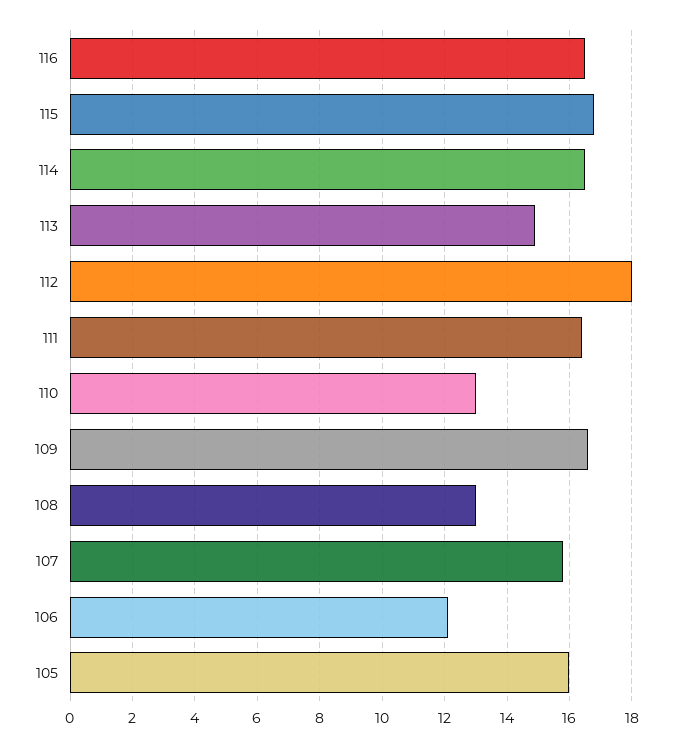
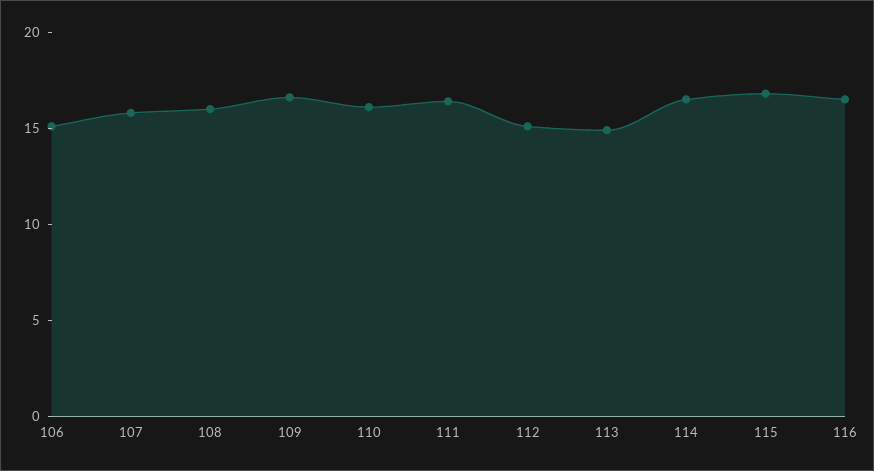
  {
    "116": 16.5,
    "115": 17,
    "114": 16.5,
    "113": 15,
-   "112": 18,
+   "112": 15,
    "111": 16.5,
-   "110": 13,
+   "110": 16,
    "109": 16.5,
-   "108": 13,
+   "108": 16,
    "107": 16,
-   "106": 12,
+   "106": 15
-   "105": 16
  }

